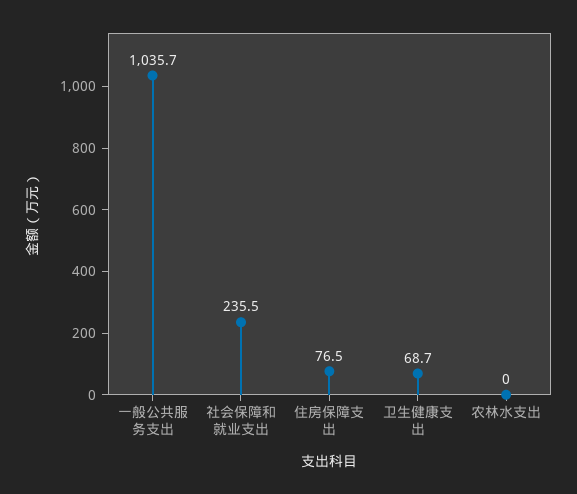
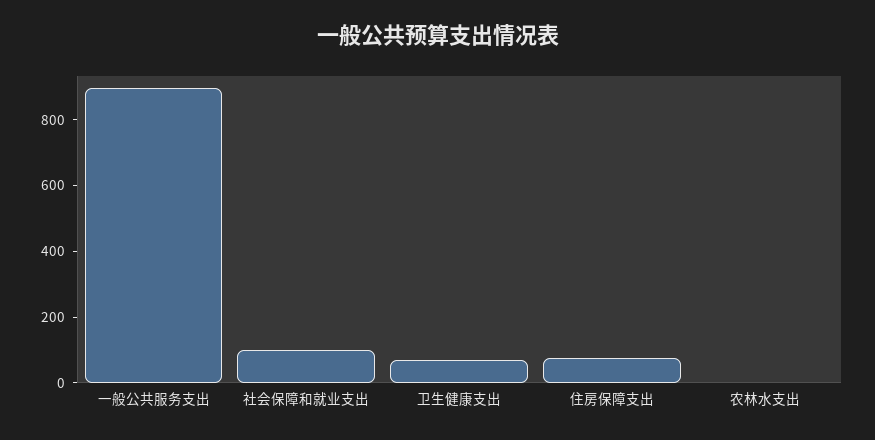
  {
-   "一般公共服务支出": 1035.7,
+   "一般公共服务支出": 900,
-   "社会保障和就业支出": 235.5,
+   "社会保障和就业支出": 100,
    "住房保障支出": 76.5,
    "卫生健康支出": 68.7,
    "农林水支出": 0
  }

